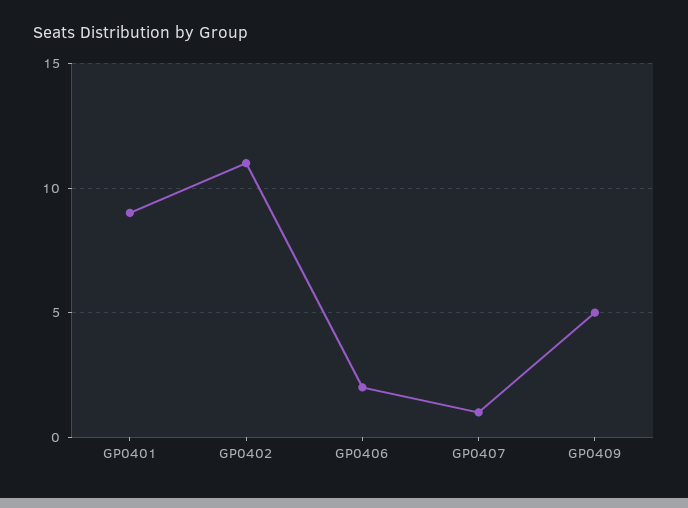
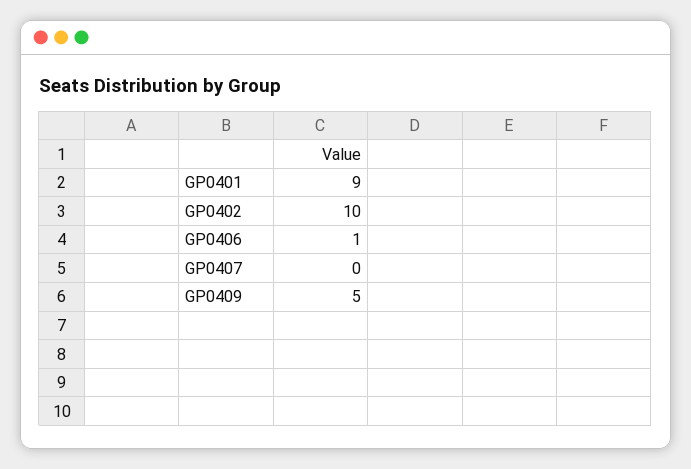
  {
    "GP0401": 9,
-   "GP0402": 11,
+   "GP0402": 10,
-   "GP0406": 2,
+   "GP0406": 1,
-   "GP0407": 1,
+   "GP0407": 0,
    "GP0409": 5
  }

